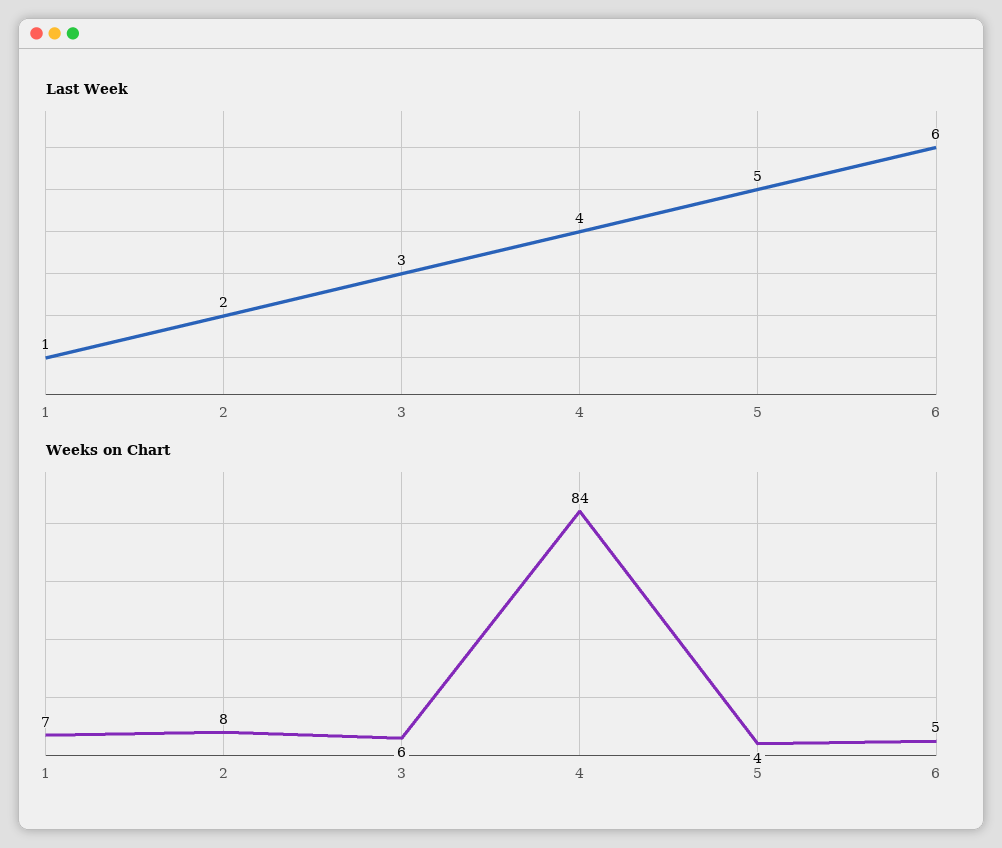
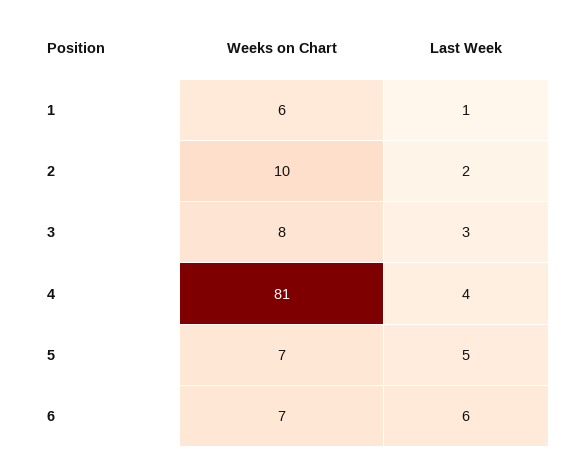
  {
    "Last Week": {
      "1": 1,
      "2": 2,
      "3": 3,
      "4": 4,
      "5": 5,
      "6": 6
    },
    "Weeks on Chart": {
-     "1": 7,
+     "1": 6,
-     "2": 8,
+     "2": 10,
-     "3": 6,
+     "3": 8,
-     "4": 84,
+     "4": 81,
-     "5": 4,
+     "5": 7,
-     "6": 5
+     "6": 7
    }
  }

